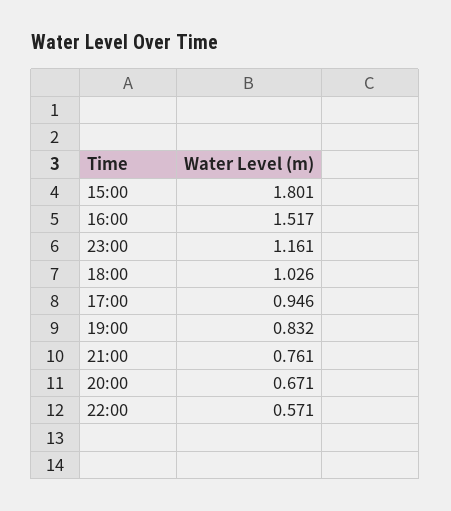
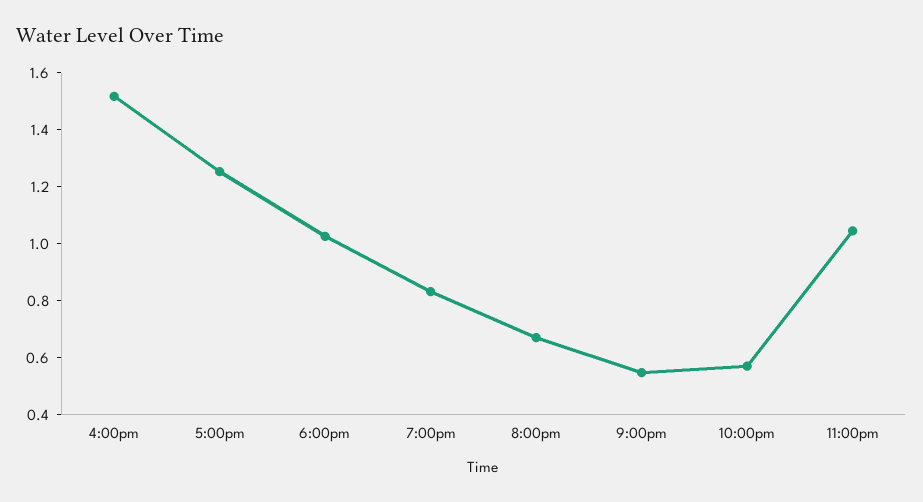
  {
-   "15:00": 1.801,
    "16:00": 1.517,
-   "23:00": 1.161,
+   "23:00": 1.05,
    "18:00": 1.026,
-   "17:00": 0.946,
+   "17:00": 1.25,
    "19:00": 0.832,
-   "21:00": 0.761,
+   "21:00": 0.55,
    "20:00": 0.671,
    "22:00": 0.571
  }

